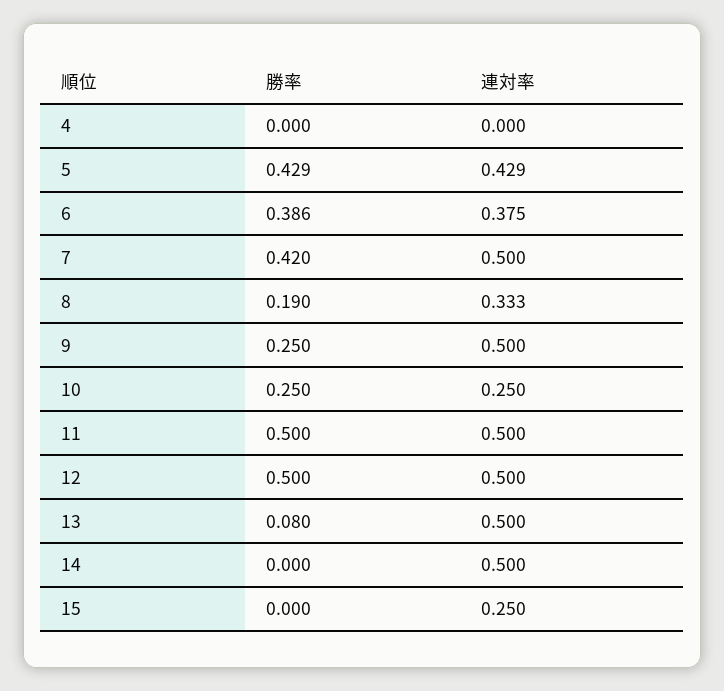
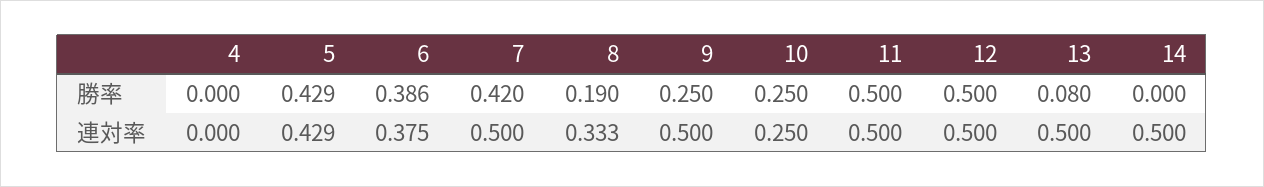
  {
    "勝率": {
      "4": 0,
      "5": 0.429,
      "6": 0.386,
      "7": 0.42,
      "8": 0.19,
      "9": 0.25,
      "10": 0.25,
      "11": 0.5,
      "12": 0.5,
      "13": 0.08,
-     "14": 0,
+     "14": 0
-     "15": 0
    },
    "連対率": {
      "4": 0,
      "5": 0.429,
      "6": 0.375,
      "7": 0.5,
      "8": 0.333,
      "9": 0.5,
      "10": 0.25,
      "11": 0.5,
      "12": 0.5,
      "13": 0.5,
-     "14": 0.5,
+     "14": 0.5
-     "15": 0.25
    }
  }

